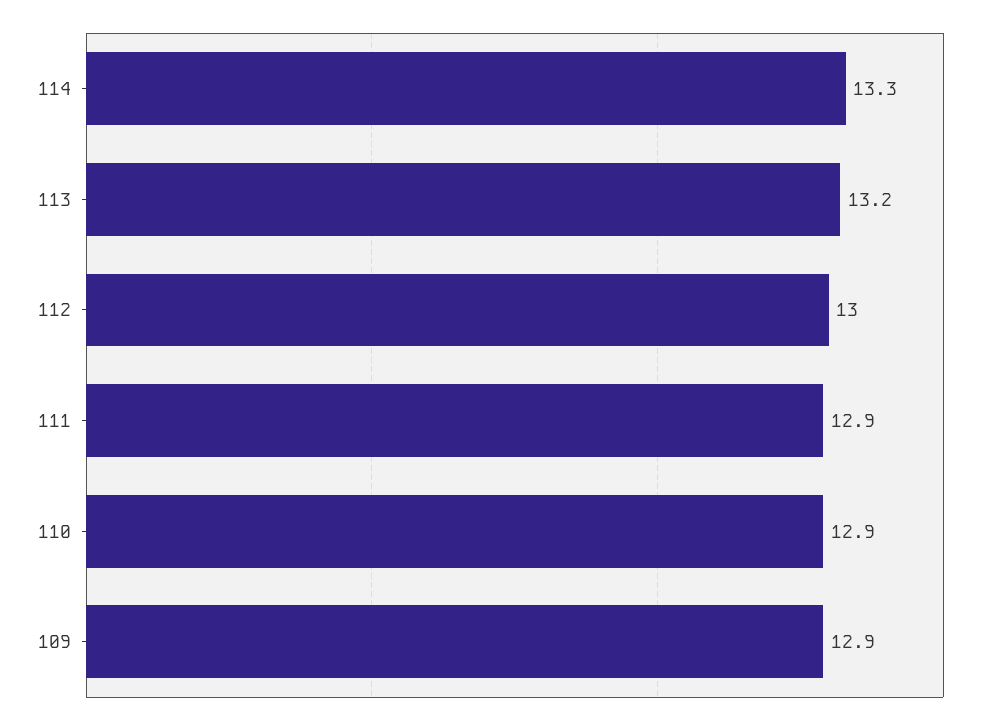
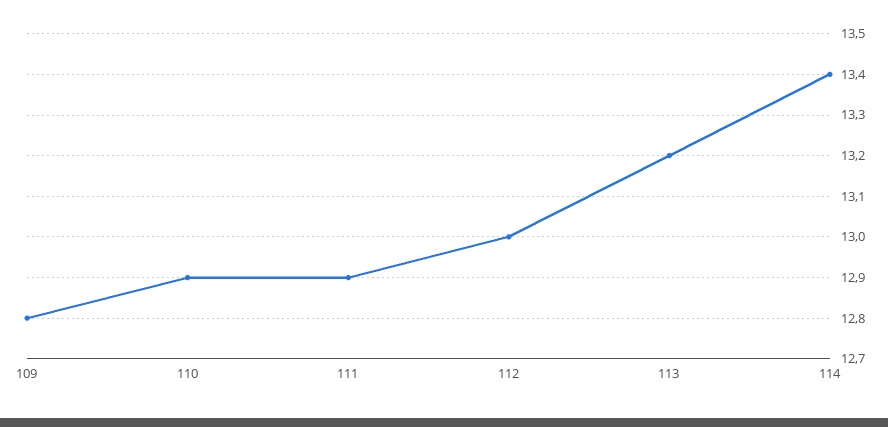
  {
-   "114": 13.3,
+   "114": 13.4,
    "113": 13.2,
    "112": 13,
    "111": 12.9,
    "110": 12.9,
-   "109": 12.9
+   "109": 12.8
  }

